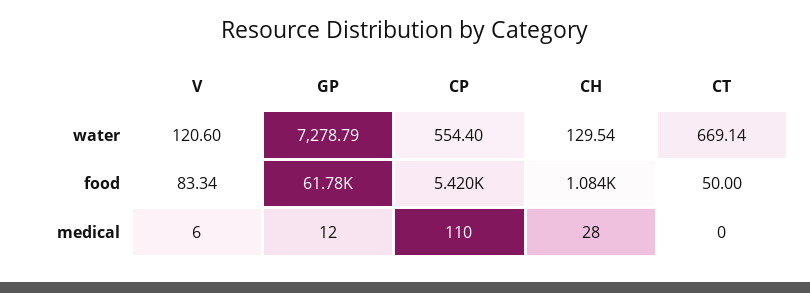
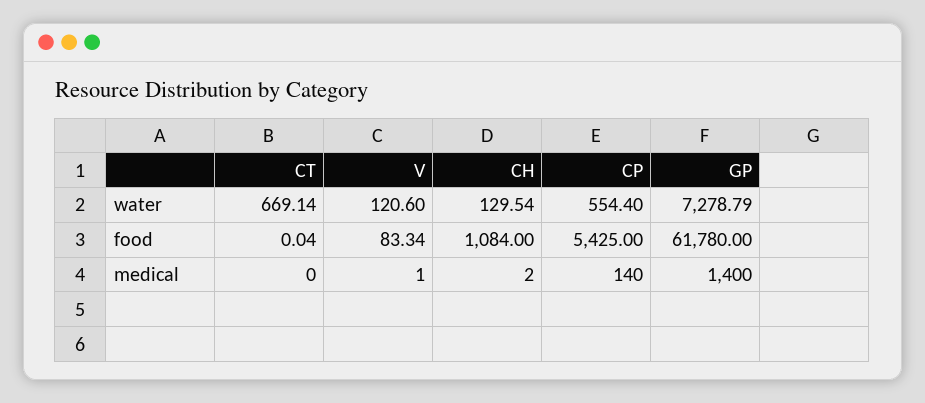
  {
    "V": {
      "water": 120.6,
      "food": 83.34,
-     "medical": 6
+     "medical": 1
    },
    "GP": {
      "water": 7278.79,
      "food": 61780,
-     "medical": 12
+     "medical": 1400
    },
    "CP": {
      "water": 554.4,
-     "food": 5420,
+     "food": 5425,
-     "medical": 110
+     "medical": 140
    },
    "CH": {
      "water": 129.54,
      "food": 1084,
-     "medical": 28
+     "medical": 2
    },
    "CT": {
      "water": 669.14,
-     "food": 50,
+     "food": 0.04,
      "medical": 0
    }
  }

